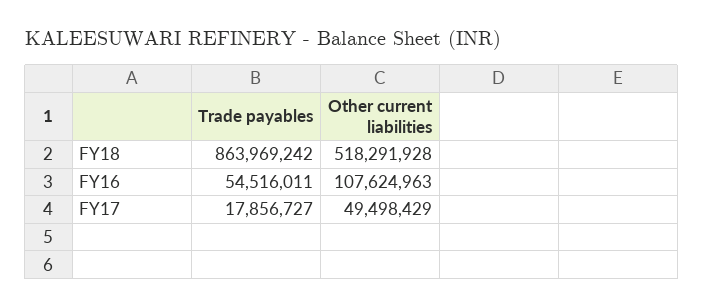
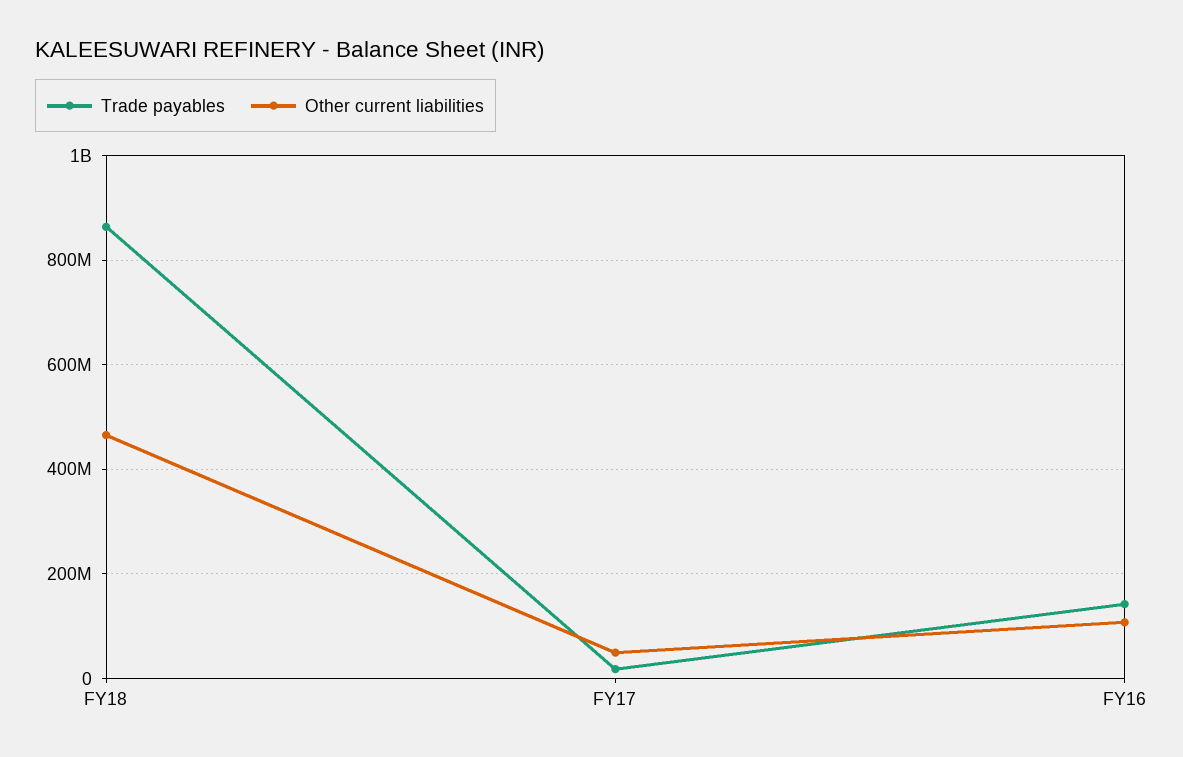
  {
    "Trade payables": {
      "FY18": 863969242,
-     "FY16": 54516011,
+     "FY16": 140000000,
      "FY17": 17856727
    },
    "Other current liabilities": {
-     "FY18": 518291928,
+     "FY18": 460000000,
      "FY16": 107624963,
      "FY17": 49498429
    }
  }

